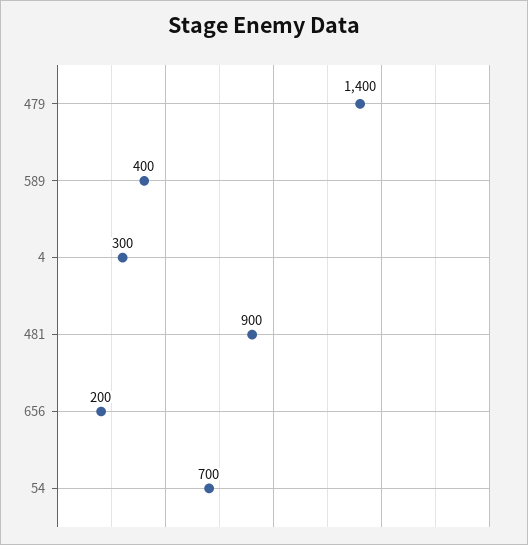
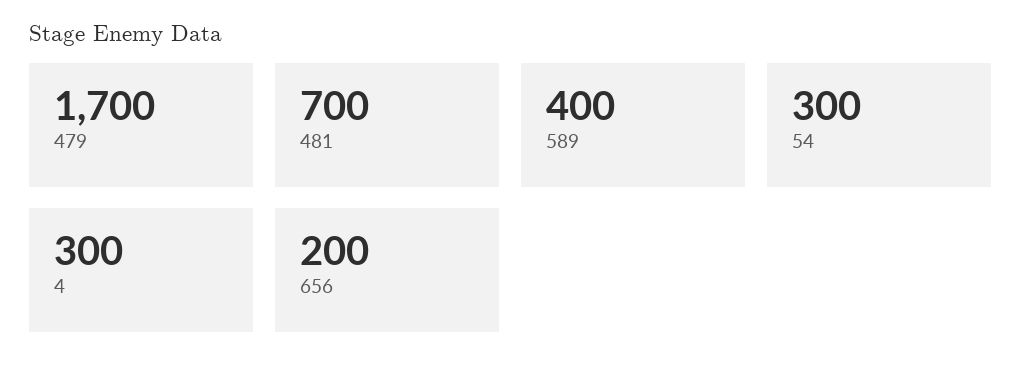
  {
-   "479": 1400,
+   "479": 1700,
    "589": 400,
    "4": 300,
-   "481": 900,
+   "481": 700,
    "656": 200,
-   "54": 700
+   "54": 300
  }

